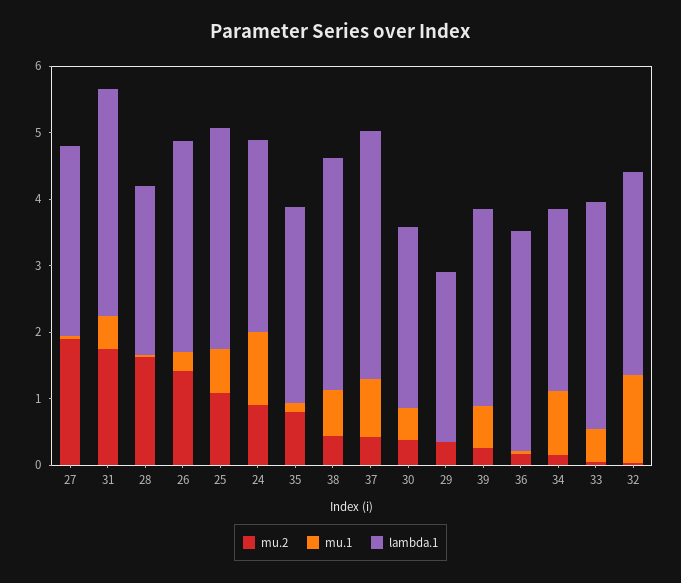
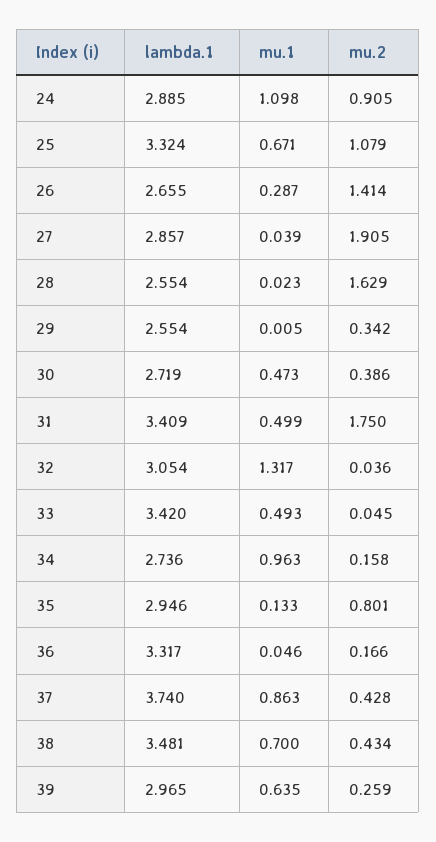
  {
    "mu.2": {
      "27": 1.905,
      "31": 1.75,
      "28": 1.629,
      "26": 1.414,
      "25": 1.079,
      "24": 0.905,
      "35": 0.801,
      "38": 0.434,
      "37": 0.428,
      "30": 0.386,
      "29": 0.342,
      "39": 0.259,
      "36": 0.166,
      "34": 0.158,
      "33": 0.045,
      "32": 0.036
    },
    "mu.1": {
      "27": 0.039,
      "31": 0.499,
      "28": 0.023,
      "26": 0.287,
      "25": 0.671,
      "24": 1.098,
      "35": 0.133,
      "38": 0.7,
      "37": 0.863,
      "30": 0.473,
      "29": 0.005,
      "39": 0.635,
      "36": 0.046,
      "34": 0.963,
      "33": 0.493,
      "32": 1.317
    },
    "lambda.1": {
      "27": 2.857,
      "31": 3.409,
      "28": 2.554,
-     "26": 3.2,
+     "26": 2.655,
      "25": 3.324,
      "24": 2.885,
      "35": 2.946,
      "38": 3.481,
      "37": 3.74,
      "30": 2.719,
      "29": 2.554,
      "39": 2.965,
      "36": 3.317,
      "34": 2.736,
      "33": 3.42,
      "32": 3.054
    }
  }

